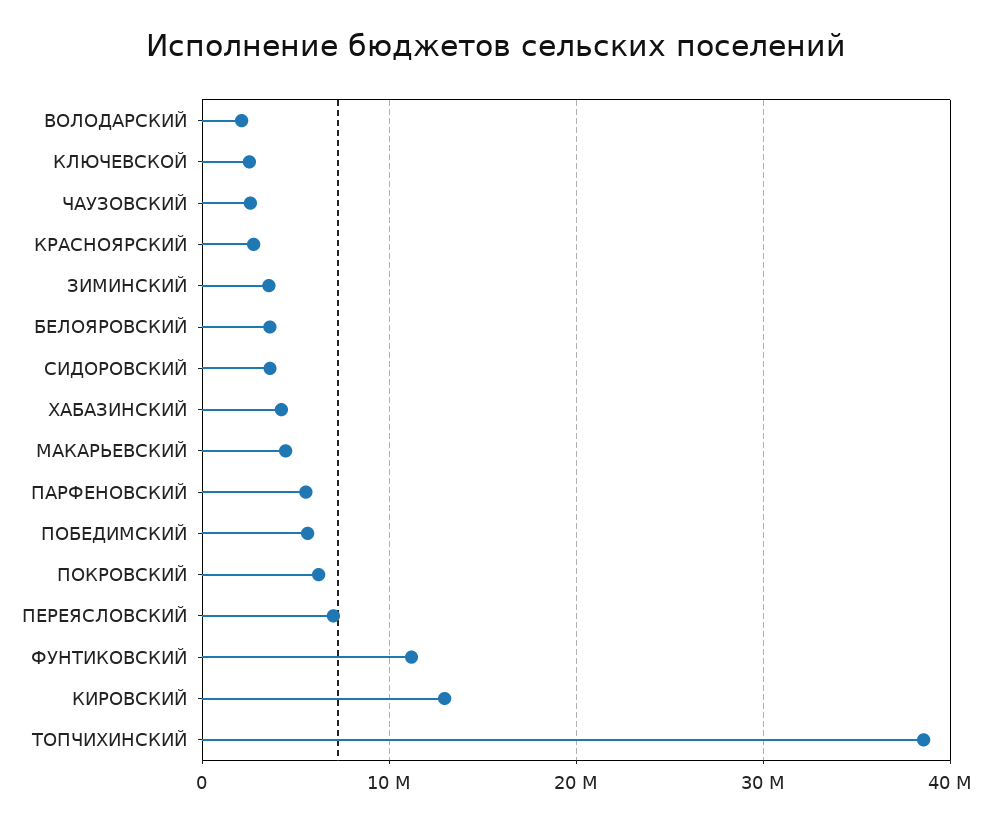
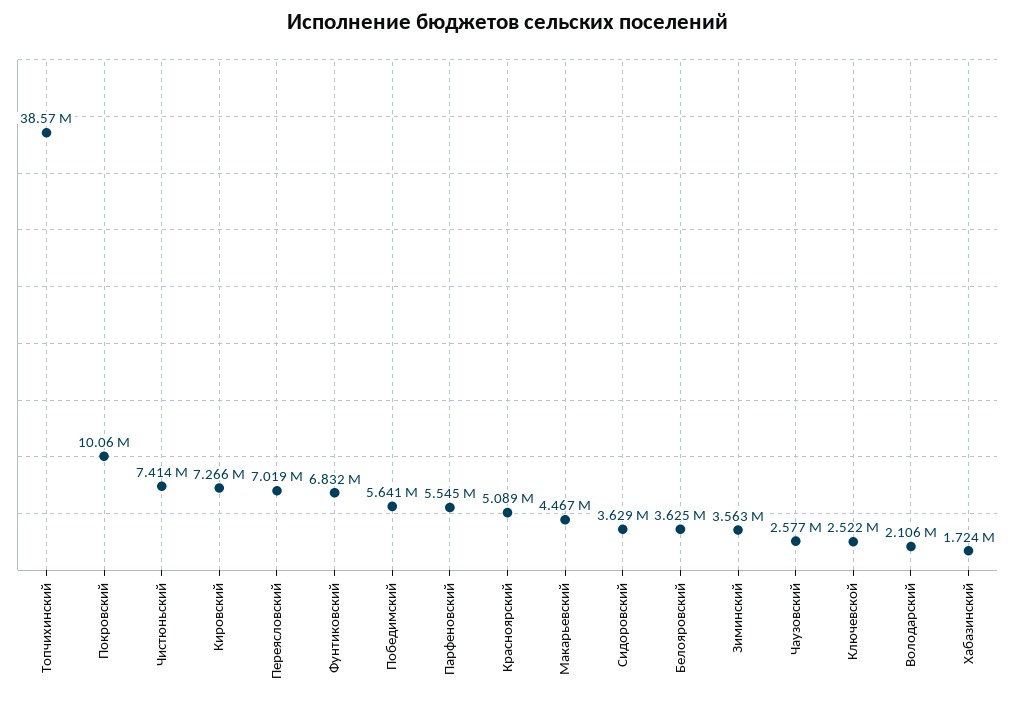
  {
    "ВОЛОДАРСКИЙ": 2106000,
    "КЛЮЧЕВСКОЙ": 2522000,
    "ЧАУЗОВСКИЙ": 2577000,
-   "КРАСНОЯРСКИЙ": 3000000,
+   "КРАСНОЯРСКИЙ": 5089000,
    "ЗИМИНСКИЙ": 3563000,
    "БЕЛОЯРОВСКИЙ": 3625000,
    "СИДОРОВСКИЙ": 3629000,
-   "ХАБАЗИНСКИЙ": 4000000,
+   "ХАБАЗИНСКИЙ": 1724000,
    "МАКАРЬЕВСКИЙ": 4467000,
    "ПАРФЕНОВСКИЙ": 5545000,
    "ПОБЕДИМСКИЙ": 5641000,
-   "ПОКРОВСКИЙ": 6000000,
+   "ПОКРОВСКИЙ": 10060000,
    "ПЕРЕЯСЛОВСКИЙ": 7019000,
-   "ФУНТИКОВСКИЙ": 11000000,
+   "ФУНТИКОВСКИЙ": 6832000,
-   "КИРОВСКИЙ": 13000000,
+   "КИРОВСКИЙ": 7266000,
-   "ТОПЧИХИНСКИЙ": 38570000
+   "ТОПЧИХИНСКИЙ": 38570000,
+   "Чистюньский": 7414000
  }

